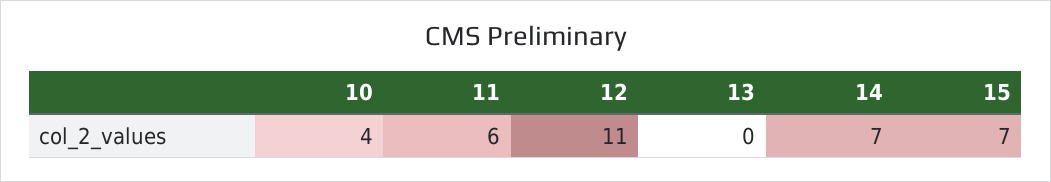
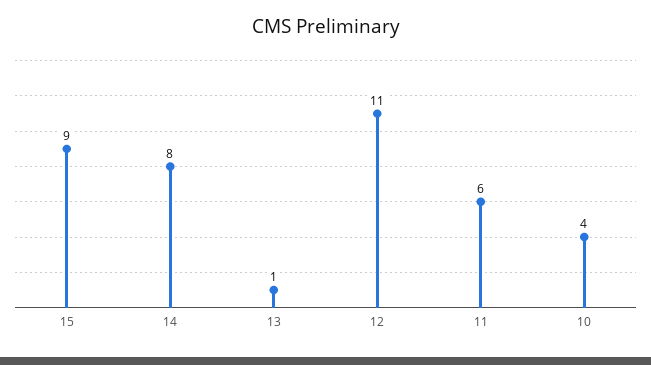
  {
    "10": 4,
    "11": 6,
    "12": 11,
-   "13": 0,
+   "13": 1,
-   "14": 7,
+   "14": 8,
-   "15": 7
+   "15": 9
  }

